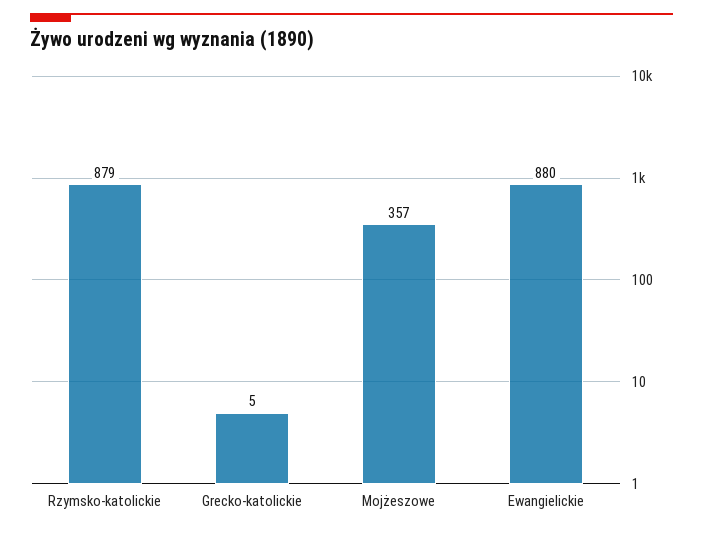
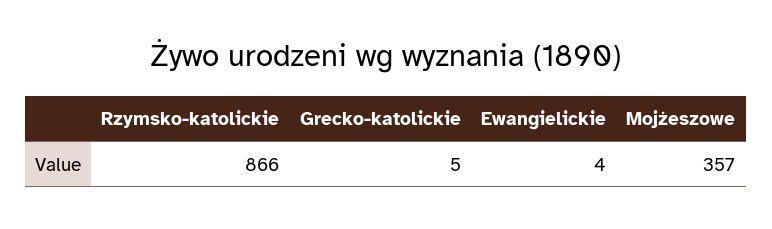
  {
-   "Rzymsko-katolickie": 879,
+   "Rzymsko-katolickie": 866,
    "Grecko-katolickie": 5,
    "Mojżeszowe": 357,
-   "Ewangielickie": 880
+   "Ewangielickie": 4
  }

